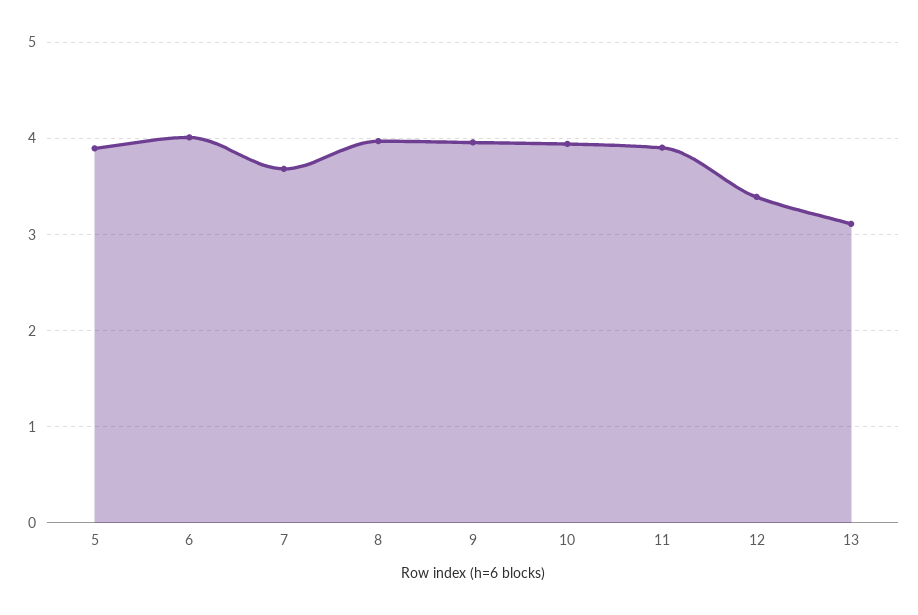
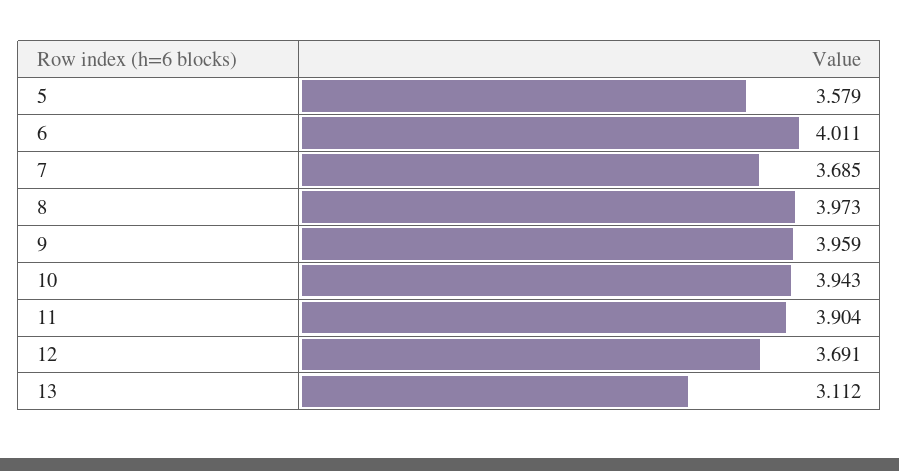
  {
-   "5": 3.9,
+   "5": 3.579,
    "6": 4.011,
    "7": 3.685,
    "8": 3.973,
    "9": 3.959,
    "10": 3.943,
    "11": 3.904,
-   "12": 3.4,
+   "12": 3.691,
    "13": 3.112
  }

